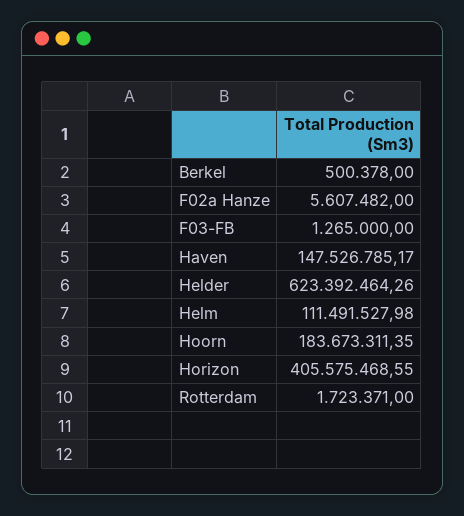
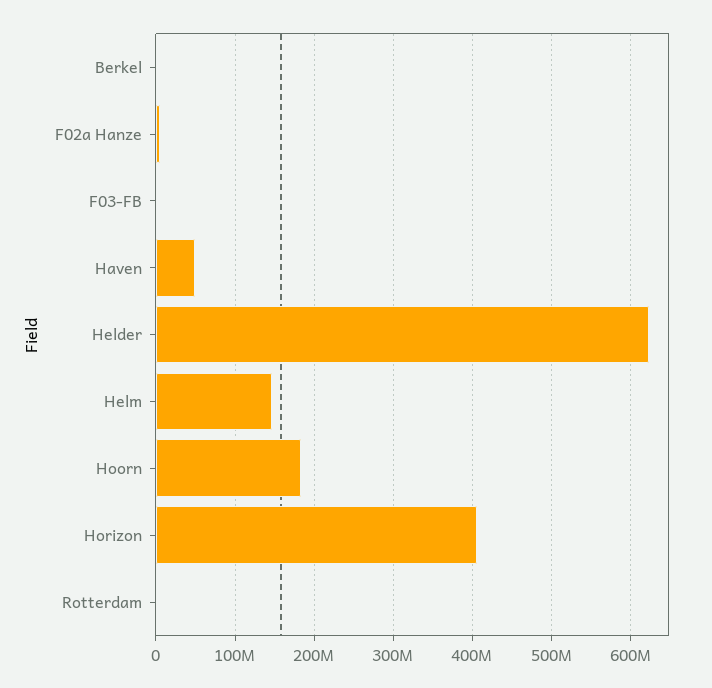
  {
    "Berkel": 500378,
    "F02a Hanze": 5607482,
    "F03-FB": 1265000,
-   "Haven": 147526785.17,
+   "Haven": 50000000,
    "Helder": 623392464.26,
-   "Helm": 111491527.98,
+   "Helm": 150000000,
    "Hoorn": 183673311.35,
    "Horizon": 405575468.55,
    "Rotterdam": 1723371
  }

